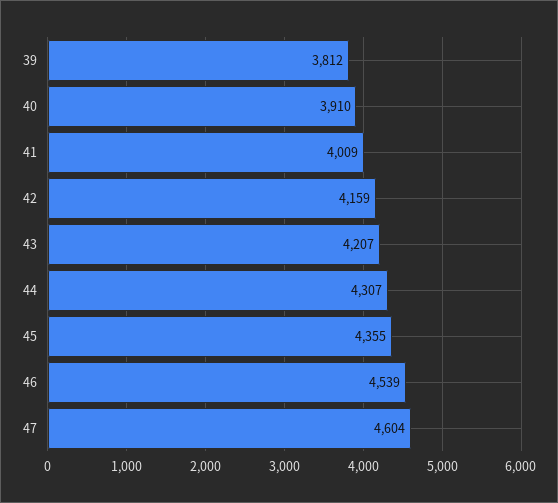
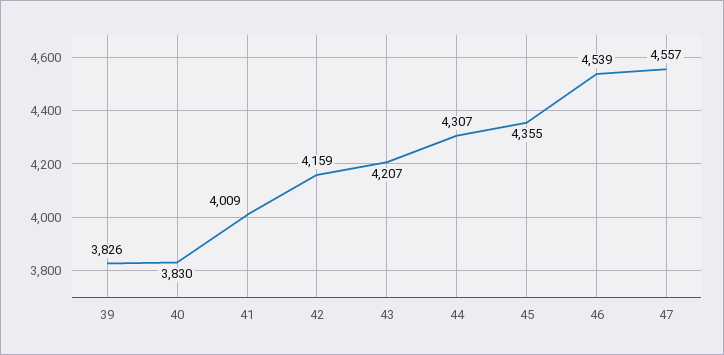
  {
-   "39": 3812,
+   "39": 3826,
-   "40": 3910,
+   "40": 3830,
    "41": 4009,
    "42": 4159,
    "43": 4207,
    "44": 4307,
    "45": 4355,
    "46": 4539,
-   "47": 4604
+   "47": 4557
  }

